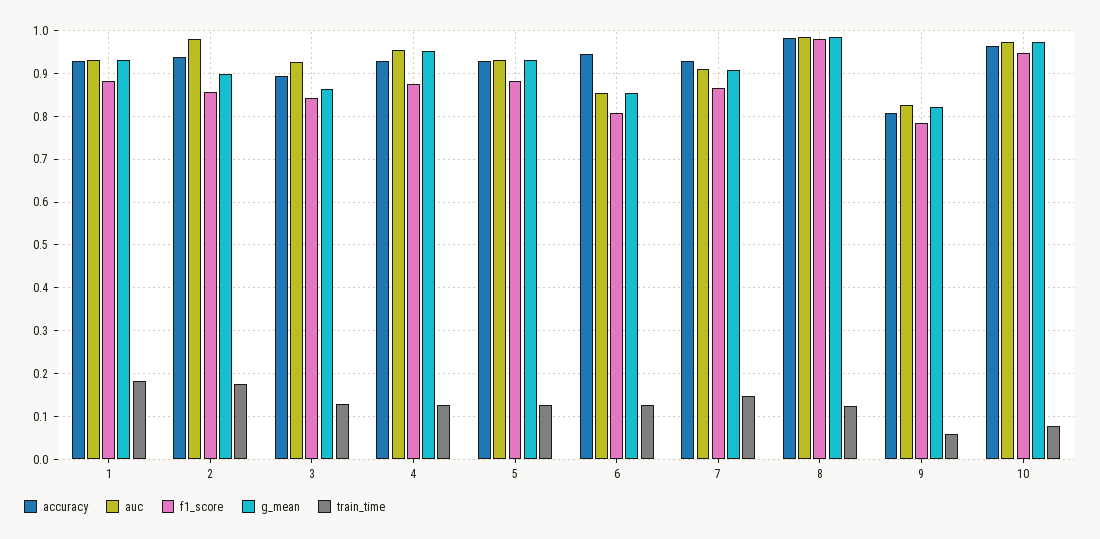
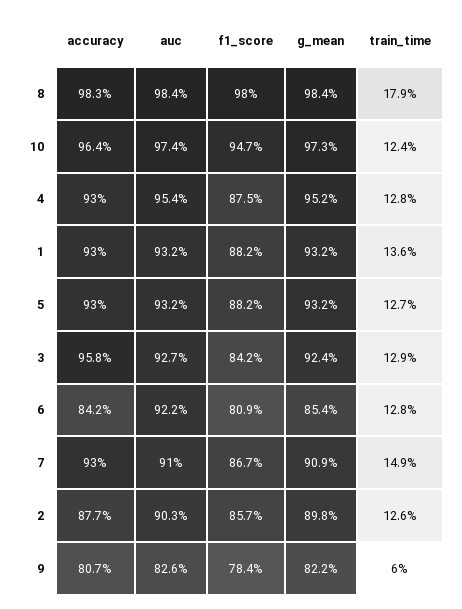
  {
    "accuracy": {
      "1": 0.93,
-     "2": 0.94,
+     "2": 0.877,
-     "3": 0.9,
+     "3": 0.958,
      "4": 0.93,
      "5": 0.93,
-     "6": 0.94,
+     "6": 0.842,
      "7": 0.93,
      "8": 0.983,
      "9": 0.807,
      "10": 0.964
    },
    "auc": {
      "1": 0.932,
-     "2": 0.98,
+     "2": 0.903,
      "3": 0.927,
      "4": 0.954,
      "5": 0.932,
-     "6": 0.86,
+     "6": 0.922,
      "7": 0.91,
      "8": 0.984,
      "9": 0.826,
      "10": 0.974
    },
    "f1_score": {
      "1": 0.882,
      "2": 0.857,
      "3": 0.842,
      "4": 0.875,
      "5": 0.882,
      "6": 0.809,
      "7": 0.867,
      "8": 0.98,
      "9": 0.784,
      "10": 0.947
    },
    "g_mean": {
      "1": 0.932,
      "2": 0.898,
-     "3": 0.86,
+     "3": 0.924,
      "4": 0.952,
      "5": 0.932,
      "6": 0.854,
      "7": 0.909,
      "8": 0.984,
      "9": 0.822,
      "10": 0.973
    },
    "train_time": {
-     "1": 0.18,
+     "1": 0.136,
-     "2": 0.18,
+     "2": 0.126,
      "3": 0.129,
      "4": 0.128,
      "5": 0.127,
      "6": 0.128,
      "7": 0.149,
-     "8": 0.12,
+     "8": 0.179,
      "9": 0.06,
-     "10": 0.08
+     "10": 0.124
    }
  }

